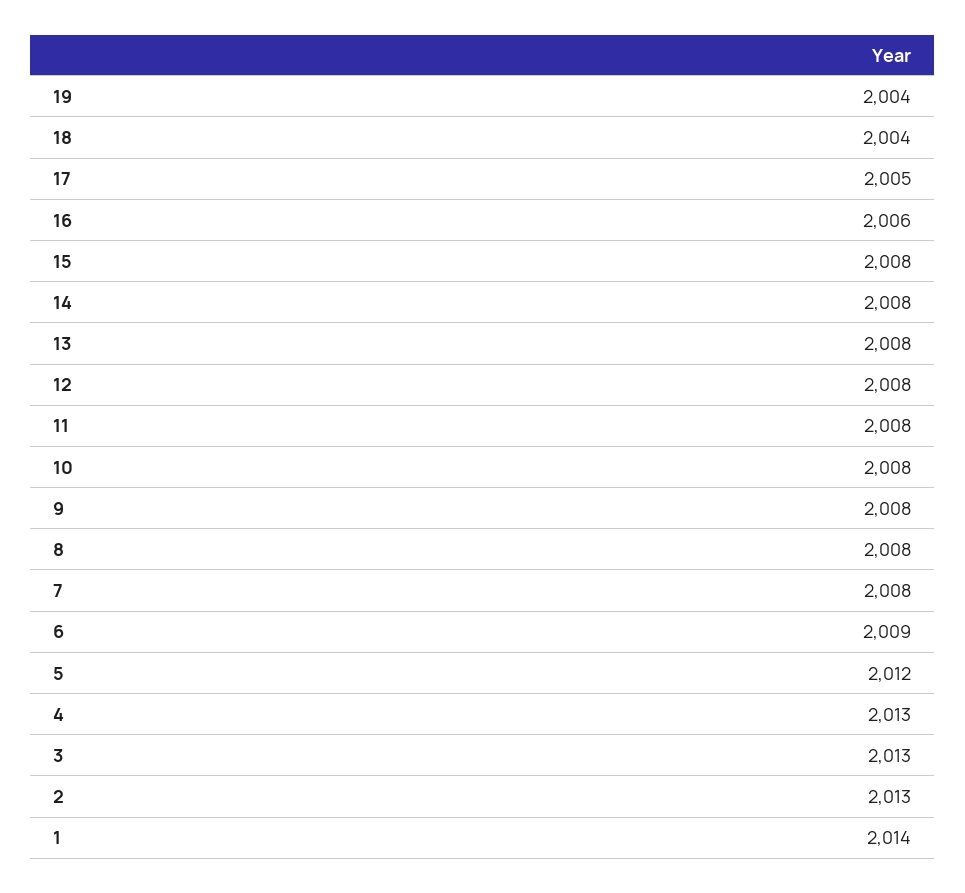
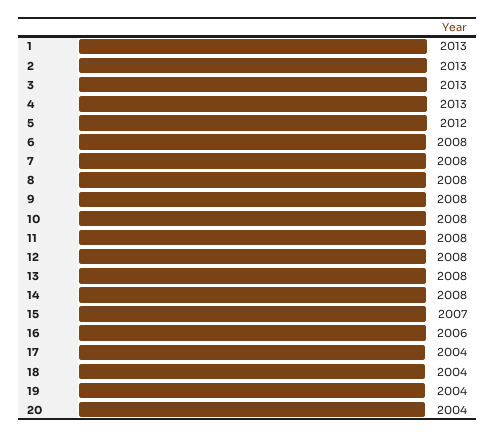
  {
    "19": 2004,
    "18": 2004,
-   "17": 2005,
+   "17": 2004,
    "16": 2006,
-   "15": 2008,
+   "15": 2007,
    "14": 2008,
    "13": 2008,
    "12": 2008,
    "11": 2008,
    "10": 2008,
    "9": 2008,
    "8": 2008,
    "7": 2008,
-   "6": 2009,
+   "6": 2008,
    "5": 2012,
    "4": 2013,
    "3": 2013,
    "2": 2013,
-   "1": 2014
+   "1": 2013,
+   "20": 2004
  }

